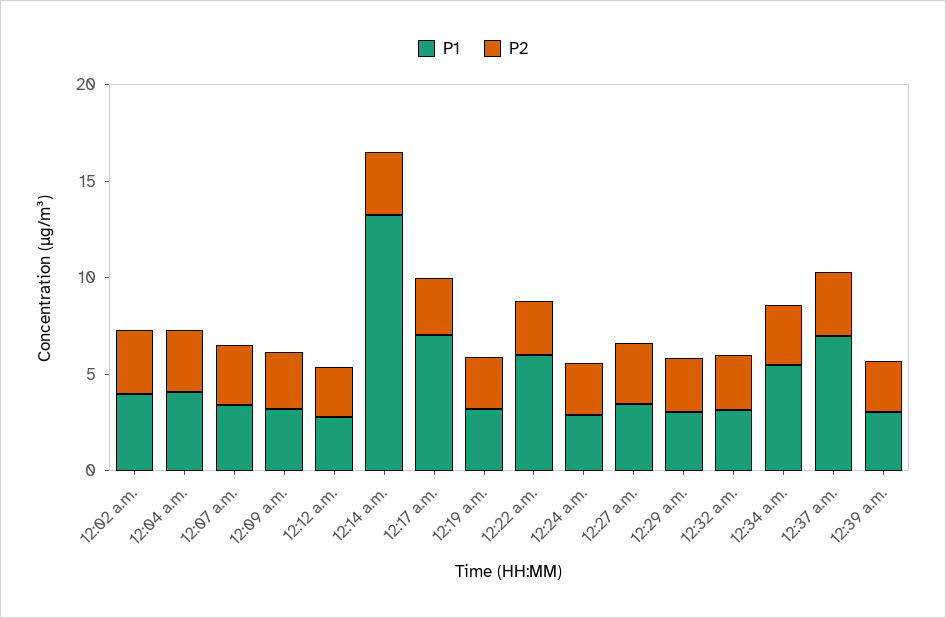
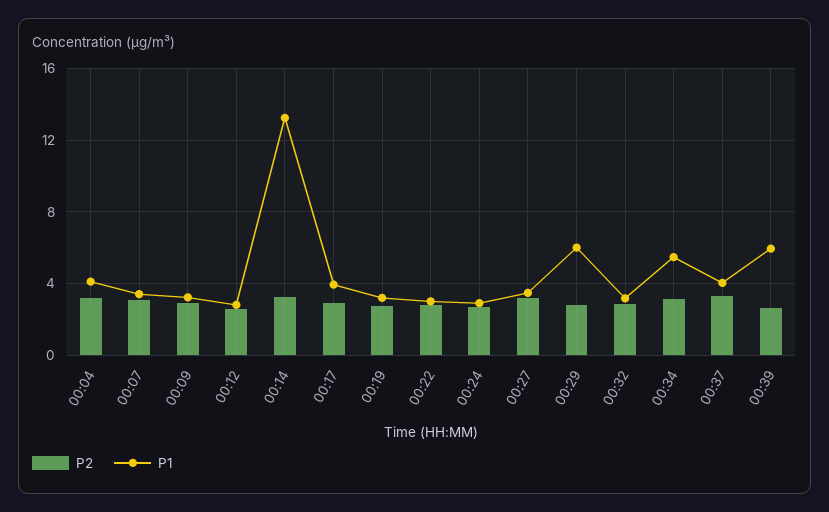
  {
    "P1": {
-     "12:02 a.m.": 4,
      "12:04 a.m.": 4,
      "12:07 a.m.": 3.5,
      "12:09 a.m.": 3,
      "12:12 a.m.": 3,
      "12:14 a.m.": 13.5,
-     "12:17 a.m.": 7,
+     "12:17 a.m.": 4,
      "12:19 a.m.": 3,
-     "12:22 a.m.": 6,
+     "12:22 a.m.": 3,
      "12:24 a.m.": 3,
      "12:27 a.m.": 3.5,
-     "12:29 a.m.": 3,
+     "12:29 a.m.": 6,
      "12:32 a.m.": 3,
      "12:34 a.m.": 5.5,
-     "12:37 a.m.": 7,
+     "12:37 a.m.": 4,
-     "12:39 a.m.": 3
+     "12:39 a.m.": 6
    },
    "P2": {
-     "12:02 a.m.": 3,
      "12:04 a.m.": 3,
      "12:07 a.m.": 3,
      "12:09 a.m.": 3,
      "12:12 a.m.": 2.5,
      "12:14 a.m.": 3.5,
      "12:17 a.m.": 3,
      "12:19 a.m.": 2.5,
      "12:22 a.m.": 3,
      "12:24 a.m.": 2.5,
      "12:27 a.m.": 3,
      "12:29 a.m.": 3,
      "12:32 a.m.": 3,
      "12:34 a.m.": 3,
      "12:37 a.m.": 3.5,
      "12:39 a.m.": 2.5
    }
  }

